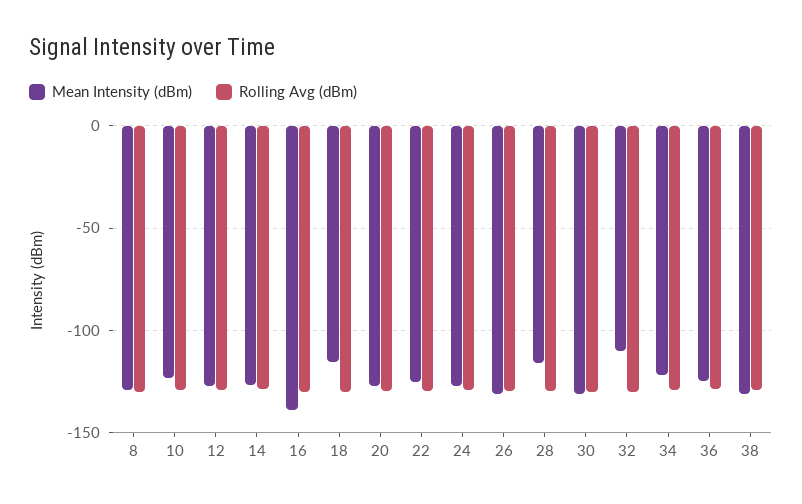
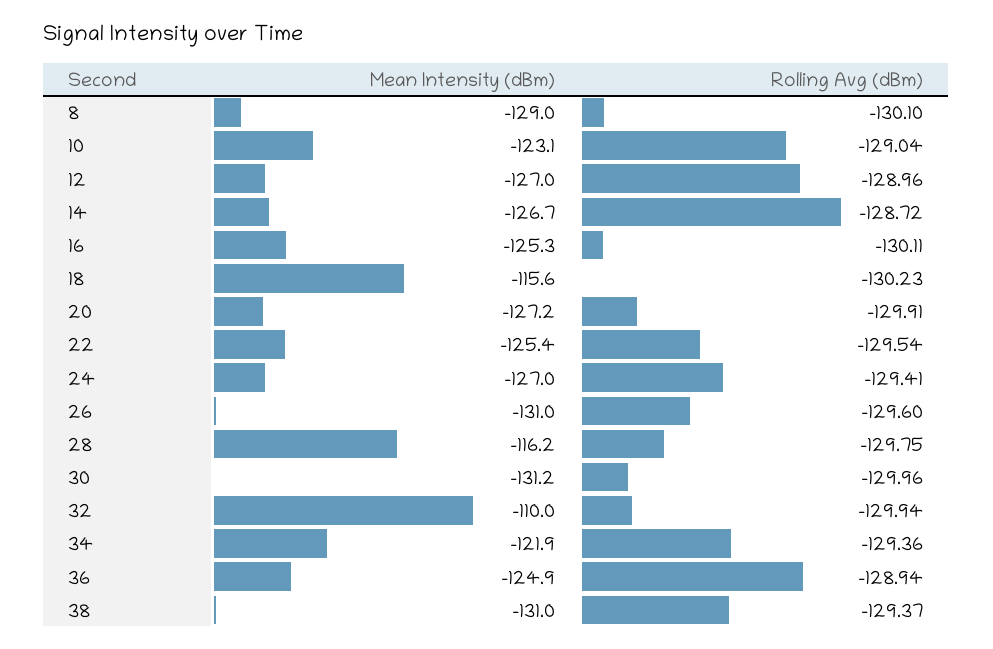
  {
    "Mean Intensity (dBm)": {
      "8": -129,
      "10": -123.1,
      "12": -127,
      "14": -126.7,
-     "16": -140,
+     "16": -125.3,
      "18": -115.6,
      "20": -127.2,
      "22": -125.4,
      "24": -127,
      "26": -131,
      "28": -116.2,
      "30": -131.2,
      "32": -110,
      "34": -121.9,
      "36": -124.9,
      "38": -131
    },
    "Rolling Avg (dBm)": {
      "8": -130.1,
      "10": -129.04,
      "12": -128.96,
      "14": -128.72,
      "16": -130.11,
      "18": -130.23,
      "20": -129.91,
      "22": -129.54,
      "24": -129.41,
      "26": -129.6,
      "28": -129.75,
      "30": -129.96,
      "32": -129.94,
      "34": -129.36,
      "36": -128.94,
      "38": -129.37
    }
  }

